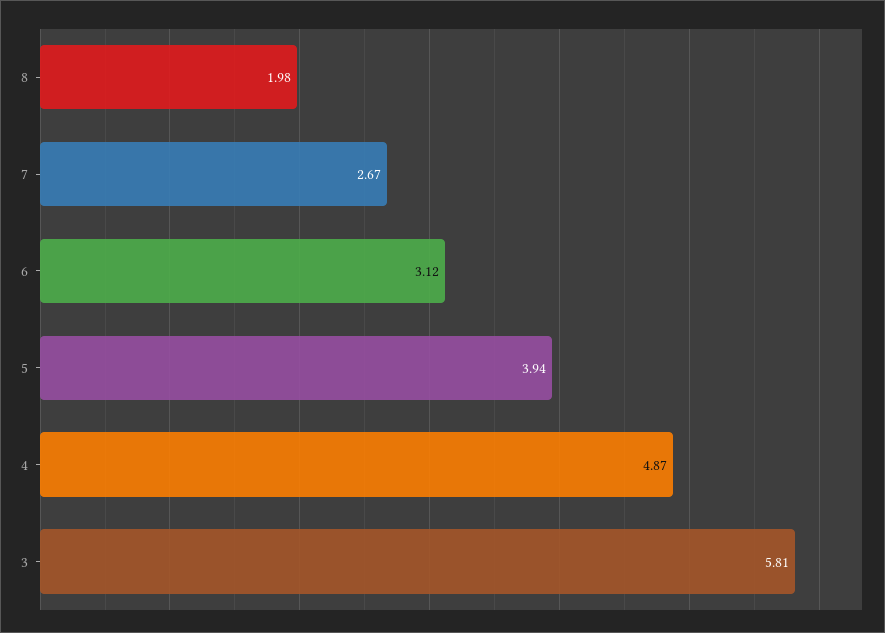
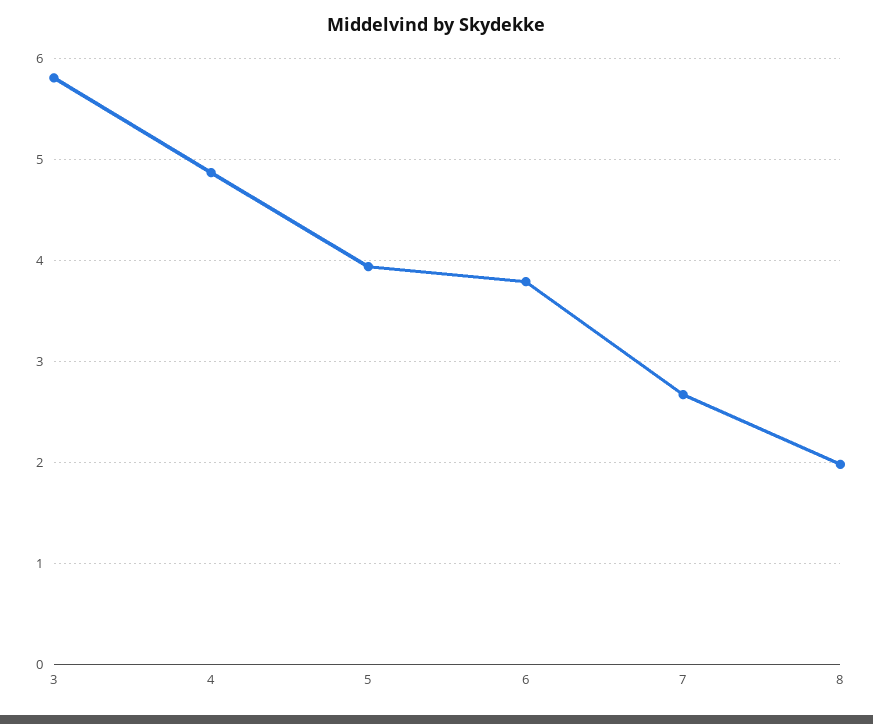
  {
    "8": 1.98,
    "7": 2.67,
-   "6": 3.12,
+   "6": 3.8,
    "5": 3.94,
    "4": 4.87,
    "3": 5.81
  }

